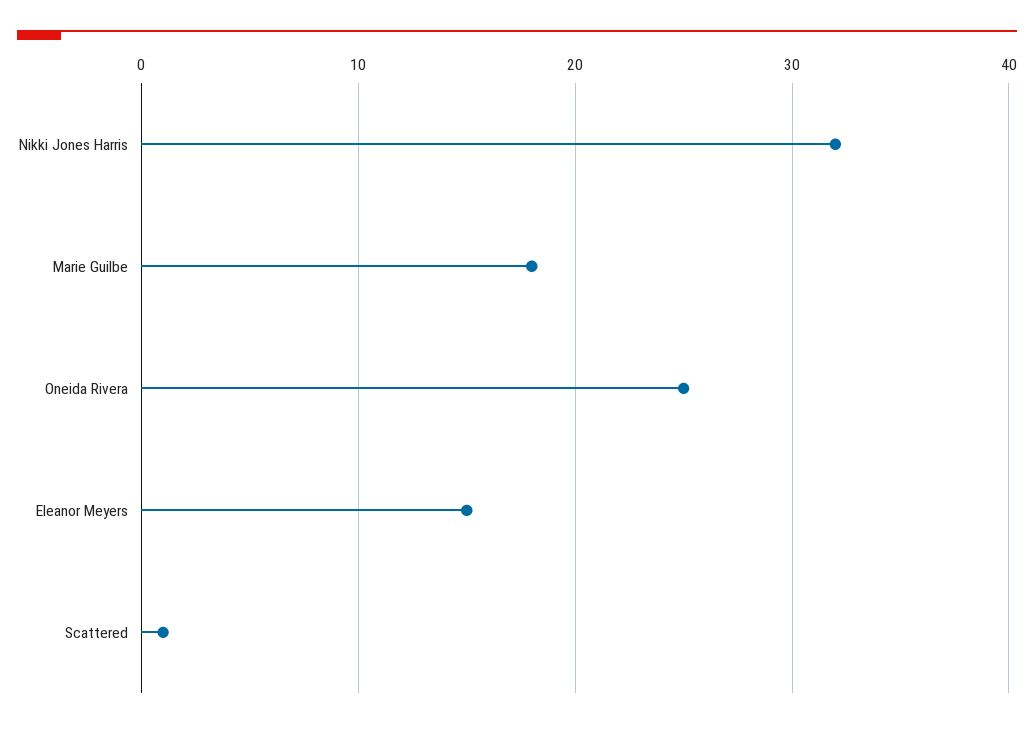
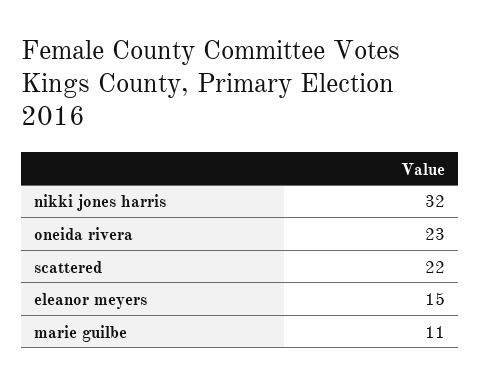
  {
    "Nikki Jones Harris": 32,
-   "Marie Guilbe": 18,
+   "Marie Guilbe": 11,
-   "Oneida Rivera": 25,
+   "Oneida Rivera": 23,
    "Eleanor Meyers": 15,
-   "Scattered": 1
+   "Scattered": 22
  }

